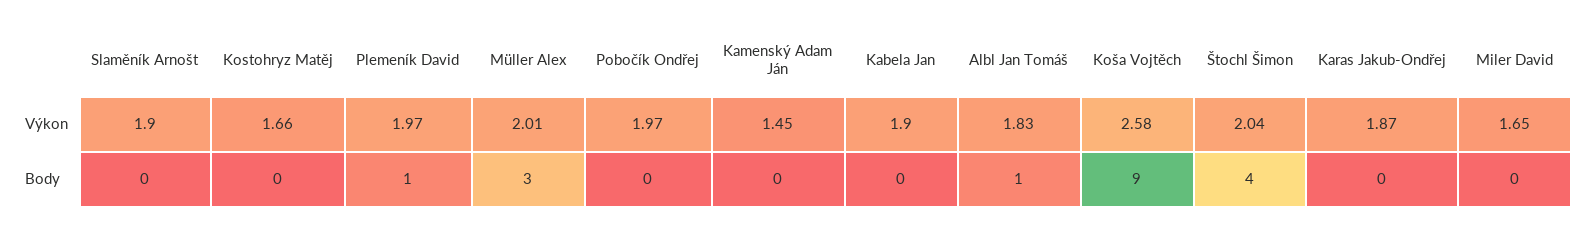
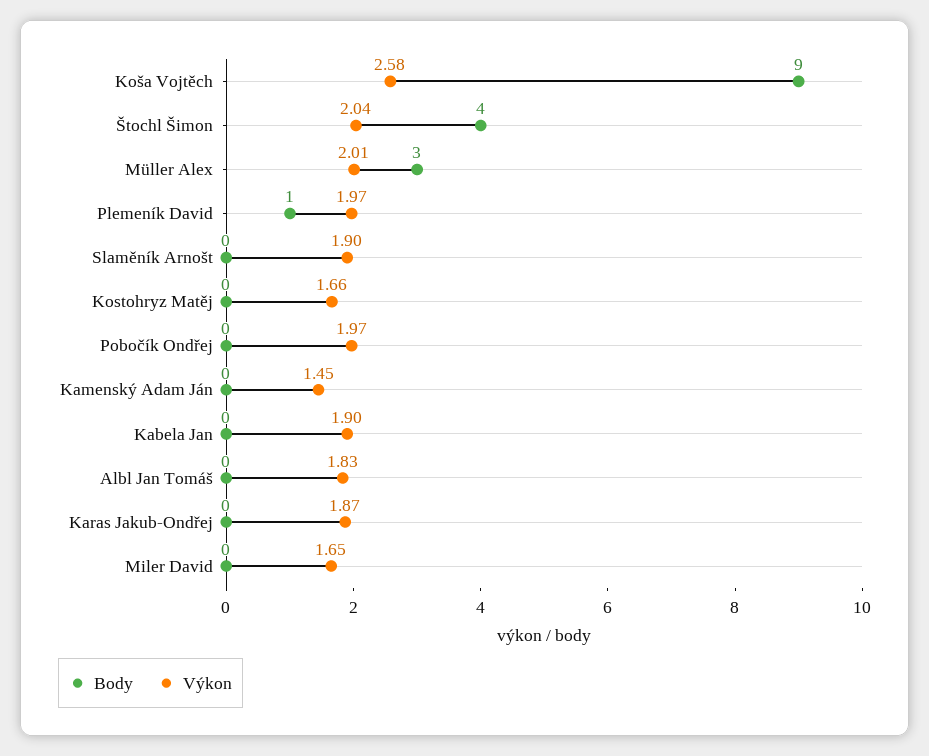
  {
    "Výkon": {
      "Slaměník Arnošt": 1.9,
      "Kostohryz Matěj": 1.66,
      "Plemeník David": 1.97,
      "Müller Alex": 2.01,
      "Pobočík Ondřej": 1.97,
      "Kamenský Adam Ján": 1.45,
      "Kabela Jan": 1.9,
      "Albl Jan Tomáš": 1.83,
      "Koša Vojtěch": 2.58,
      "Štochl Šimon": 2.04,
      "Karas Jakub-Ondřej": 1.87,
      "Miler David": 1.65
    },
    "Body": {
      "Slaměník Arnošt": 0,
      "Kostohryz Matěj": 0,
      "Plemeník David": 1,
      "Müller Alex": 3,
      "Pobočík Ondřej": 0,
      "Kamenský Adam Ján": 0,
      "Kabela Jan": 0,
-     "Albl Jan Tomáš": 1,
+     "Albl Jan Tomáš": 0,
      "Koša Vojtěch": 9,
      "Štochl Šimon": 4,
      "Karas Jakub-Ondřej": 0,
      "Miler David": 0
    }
  }

